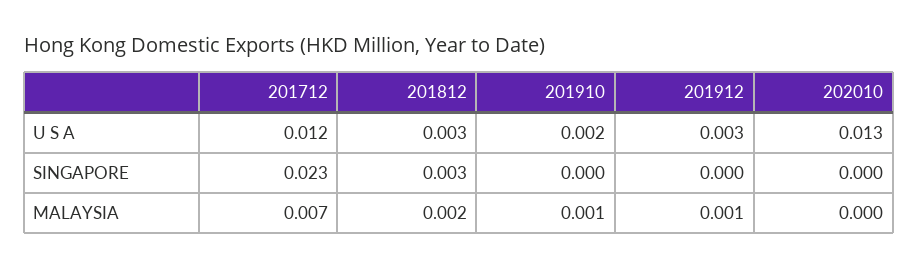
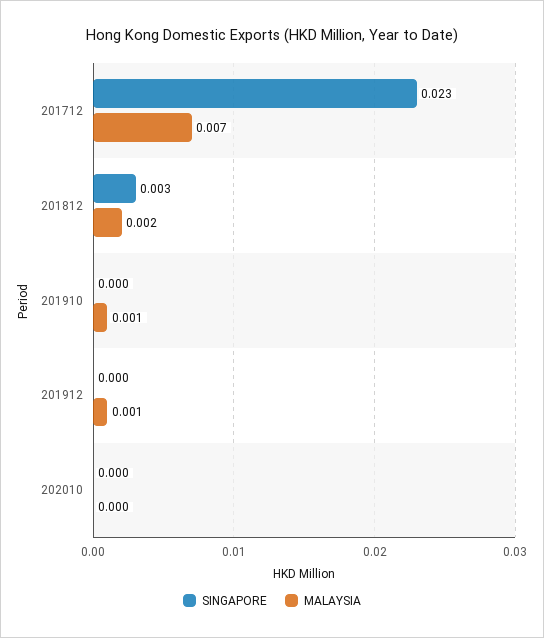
  {
-   "U S A": {
-     "201712": 0.012,
-     "201812": 0.003,
-     "201910": 0.002,
-     "201912": 0.003,
-     "202010": 0.013
-   },
    "SINGAPORE": {
      "201712": 0.023,
      "201812": 0.003,
      "201910": 0,
      "201912": 0,
      "202010": 0
    },
    "MALAYSIA": {
      "201712": 0.007,
      "201812": 0.002,
      "201910": 0.001,
      "201912": 0.001,
      "202010": 0
    }
  }

